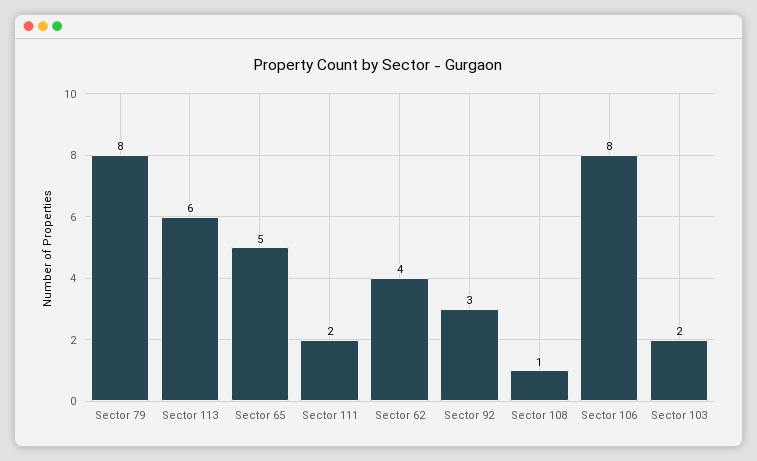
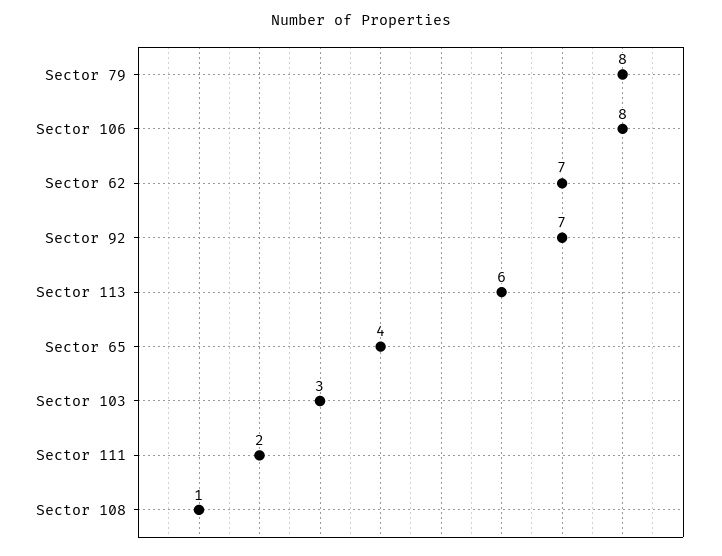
  {
    "Sector 79": 8,
    "Sector 113": 6,
-   "Sector 65": 5,
+   "Sector 65": 4,
    "Sector 111": 2,
-   "Sector 62": 4,
+   "Sector 62": 7,
-   "Sector 92": 3,
+   "Sector 92": 7,
    "Sector 108": 1,
    "Sector 106": 8,
-   "Sector 103": 2
+   "Sector 103": 3
  }

